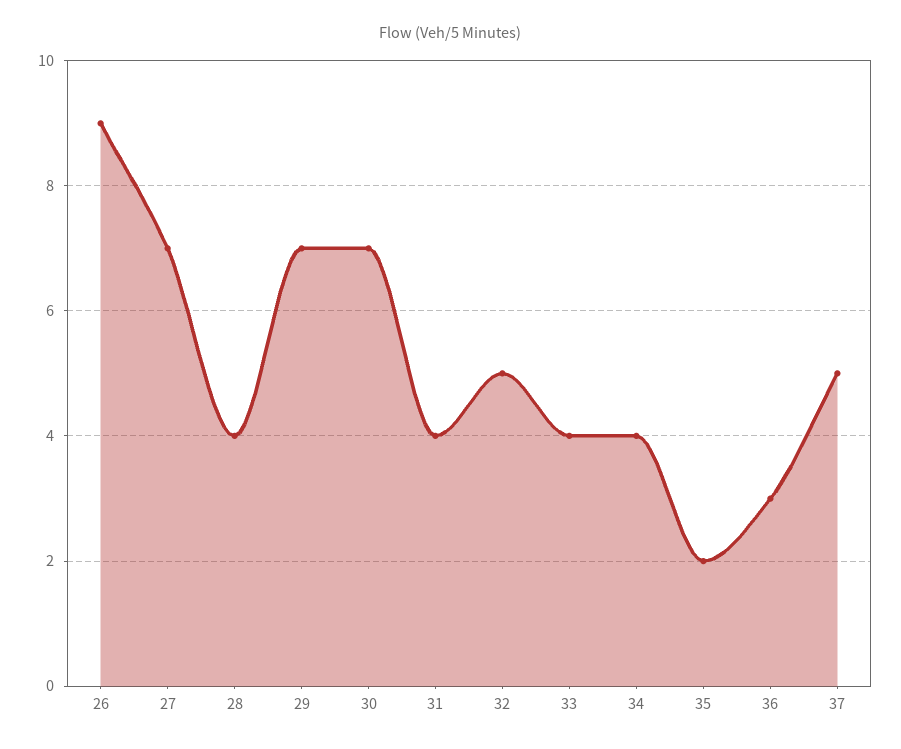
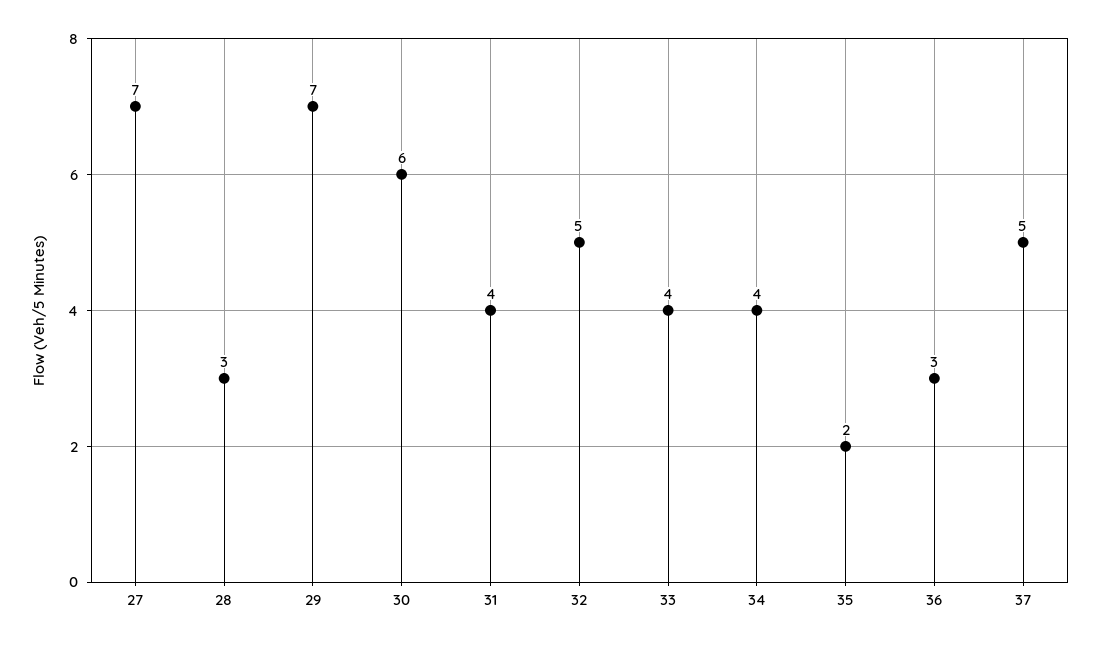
  {
-   "26": 9,
    "27": 7,
-   "28": 4,
+   "28": 3,
    "29": 7,
-   "30": 7,
+   "30": 6,
    "31": 4,
    "32": 5,
    "33": 4,
    "34": 4,
    "35": 2,
    "36": 3,
    "37": 5
  }

